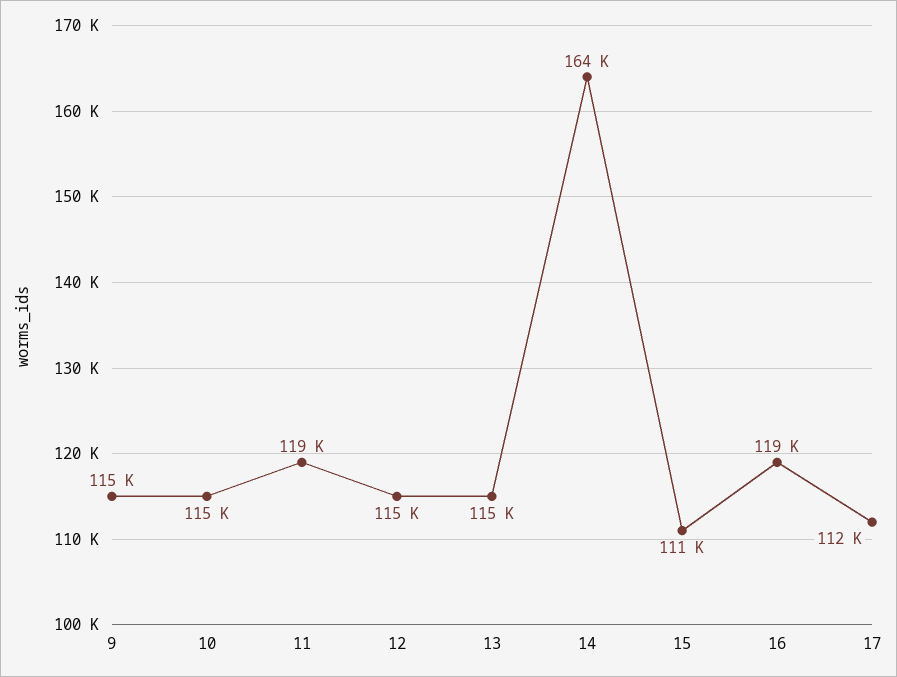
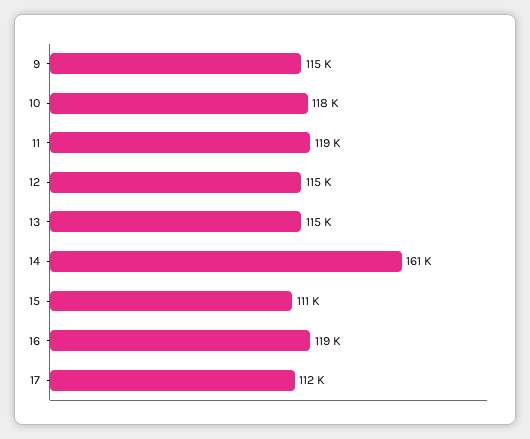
  {
    "9": 115000,
-   "10": 115000,
+   "10": 118000,
    "11": 119000,
    "12": 115000,
    "13": 115000,
-   "14": 164000,
+   "14": 161000,
    "15": 111000,
    "16": 119000,
    "17": 112000
  }

